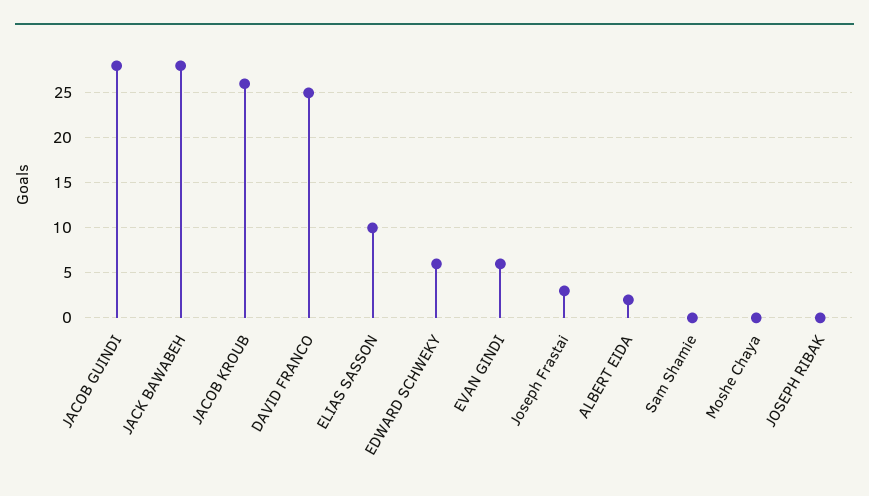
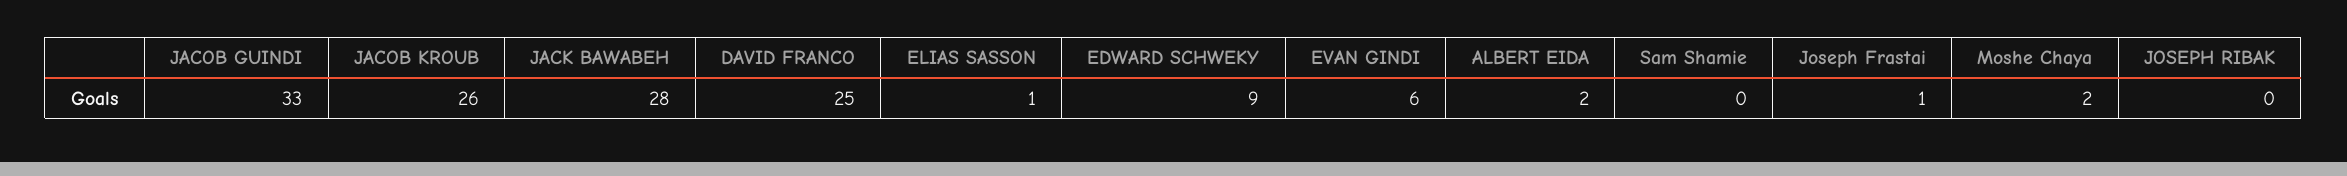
  {
-   "JACOB GUINDI": 28,
+   "JACOB GUINDI": 33,
    "JACK BAWABEH": 28,
    "JACOB KROUB": 26,
    "DAVID FRANCO": 25,
-   "ELIAS SASSON": 10,
+   "ELIAS SASSON": 1,
-   "EDWARD SCHWEKY": 6,
+   "EDWARD SCHWEKY": 9,
    "EVAN GINDI": 6,
-   "Joseph Frastai": 3,
+   "Joseph Frastai": 1,
    "ALBERT EIDA": 2,
    "Sam Shamie": 0,
-   "Moshe Chaya": 0,
+   "Moshe Chaya": 2,
    "JOSEPH RIBAK": 0
  }

